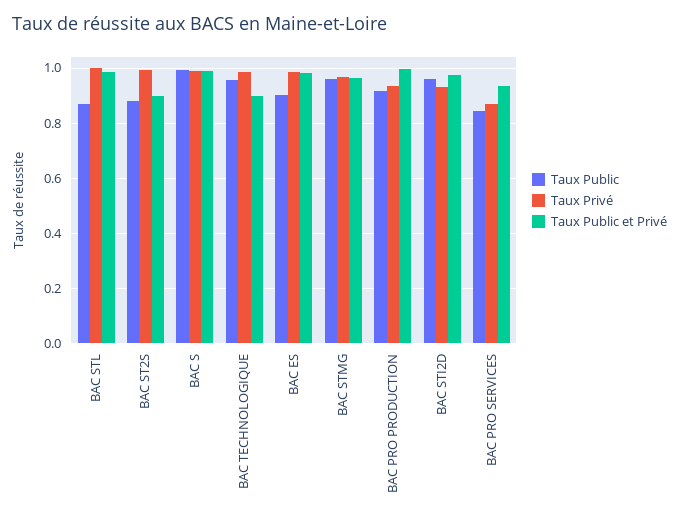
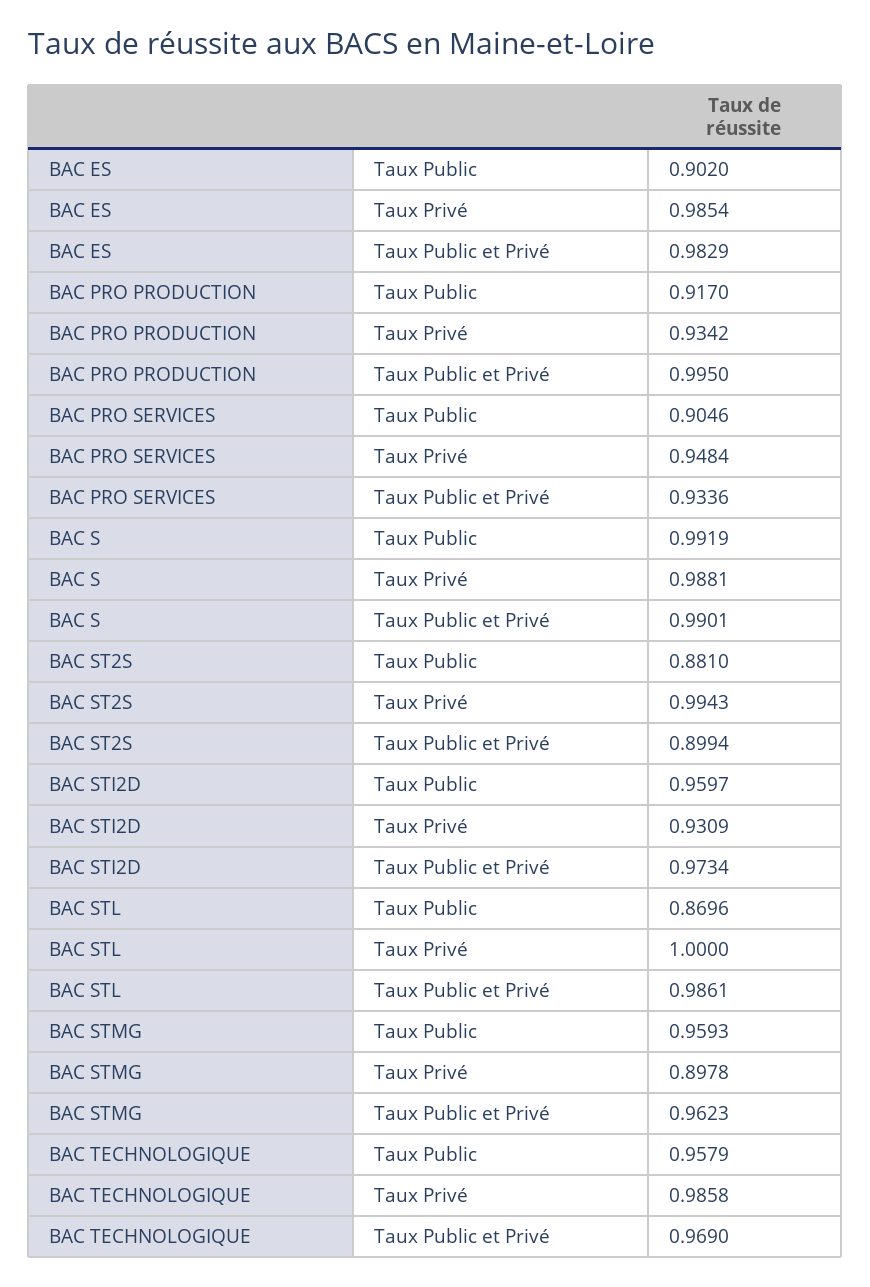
  {
    "Taux Public": {
      "BAC STL": 0.8696,
      "BAC ST2S": 0.881,
      "BAC S": 0.9919,
      "BAC TECHNOLOGIQUE": 0.9579,
      "BAC ES": 0.902,
      "BAC STMG": 0.9593,
      "BAC PRO PRODUCTION": 0.917,
      "BAC STI2D": 0.9597,
-     "BAC PRO SERVICES": 0.85
+     "BAC PRO SERVICES": 0.9046
    },
    "Taux Privé": {
      "BAC STL": 1,
      "BAC ST2S": 0.9943,
      "BAC S": 0.9881,
      "BAC TECHNOLOGIQUE": 0.9858,
      "BAC ES": 0.9854,
-     "BAC STMG": 0.975,
+     "BAC STMG": 0.8978,
      "BAC PRO PRODUCTION": 0.9342,
      "BAC STI2D": 0.9309,
-     "BAC PRO SERVICES": 0.875
+     "BAC PRO SERVICES": 0.9484
    },
    "Taux Public et Privé": {
      "BAC STL": 0.9861,
      "BAC ST2S": 0.8994,
      "BAC S": 0.9901,
-     "BAC TECHNOLOGIQUE": 0.9,
+     "BAC TECHNOLOGIQUE": 0.969,
      "BAC ES": 0.9829,
      "BAC STMG": 0.9623,
      "BAC PRO PRODUCTION": 0.995,
      "BAC STI2D": 0.9734,
      "BAC PRO SERVICES": 0.9336
    }
  }

